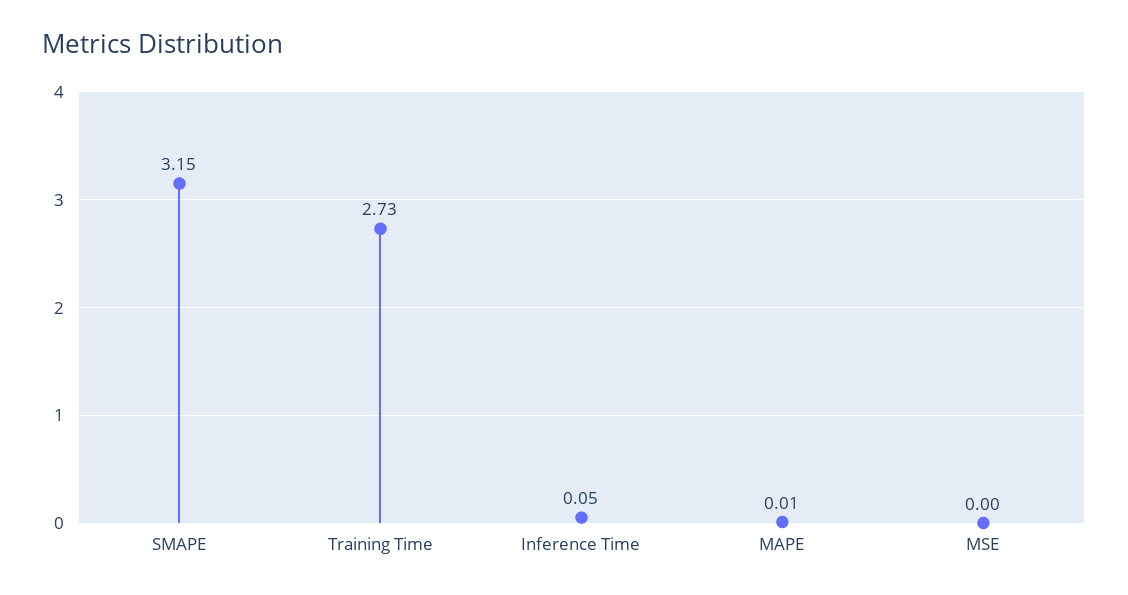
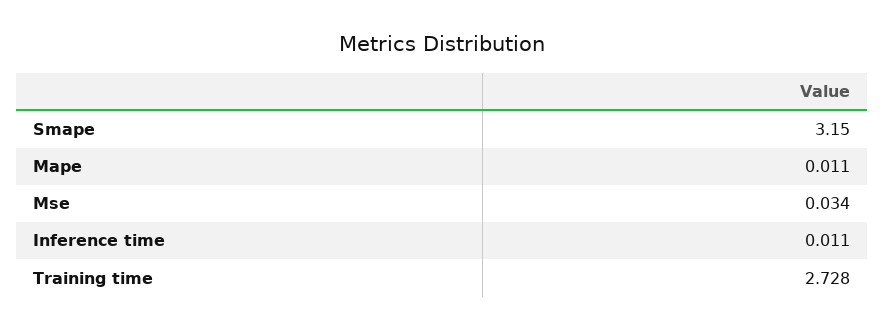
  {
    "SMAPE": 3.15,
    "Training Time": 2.728,
-   "Inference Time": 0.05,
+   "Inference Time": 0.011,
    "MAPE": 0.011,
-   "MSE": 0
+   "MSE": 0.034
  }

